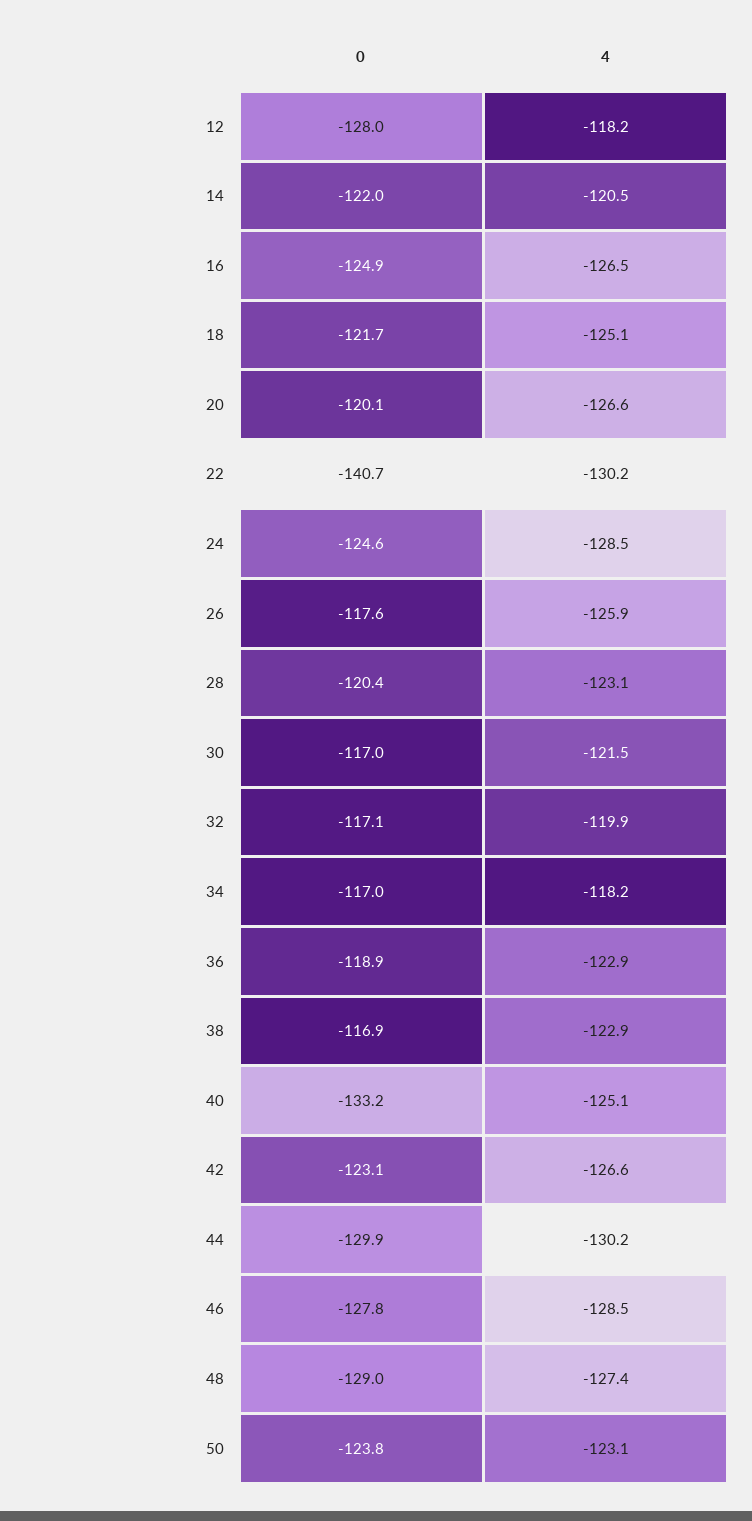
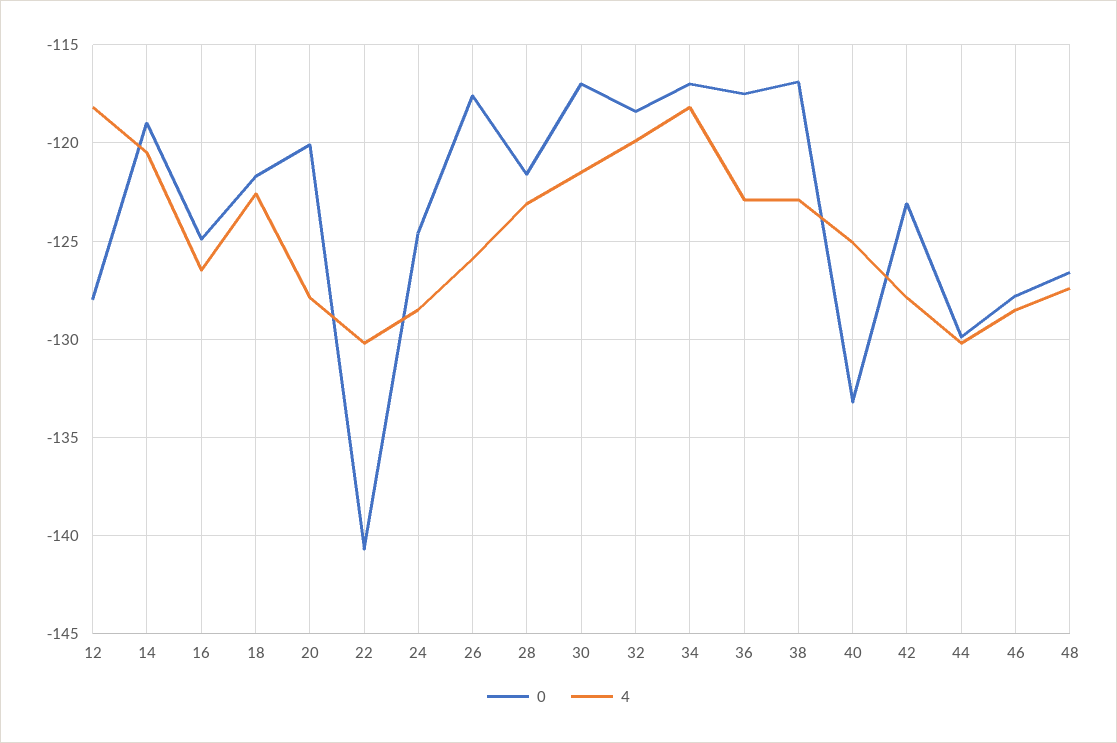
  {
    "0": {
      "12": -128,
-     "14": -122,
+     "14": -119,
      "16": -124.9,
      "18": -121.7,
      "20": -120.1,
      "22": -140.7,
      "24": -124.6,
      "26": -117.6,
-     "28": -120.4,
+     "28": -121.5,
      "30": -117,
-     "32": -117.1,
+     "32": -118.5,
      "34": -117,
-     "36": -118.9,
+     "36": -117.5,
      "38": -116.9,
      "40": -133.2,
      "42": -123.1,
      "44": -129.9,
      "46": -127.8,
-     "48": -129,
+     "48": -126.5
-     "50": -123.8
    },
    "4": {
      "12": -118.2,
      "14": -120.5,
      "16": -126.5,
-     "18": -125.1,
+     "18": -122.5,
-     "20": -126.6,
+     "20": -128,
      "22": -130.2,
      "24": -128.5,
      "26": -125.9,
      "28": -123.1,
      "30": -121.5,
      "32": -119.9,
      "34": -118.2,
      "36": -122.9,
      "38": -122.9,
      "40": -125.1,
-     "42": -126.6,
+     "42": -128,
      "44": -130.2,
      "46": -128.5,
-     "48": -127.4,
+     "48": -127.4
-     "50": -123.1
    }
  }

